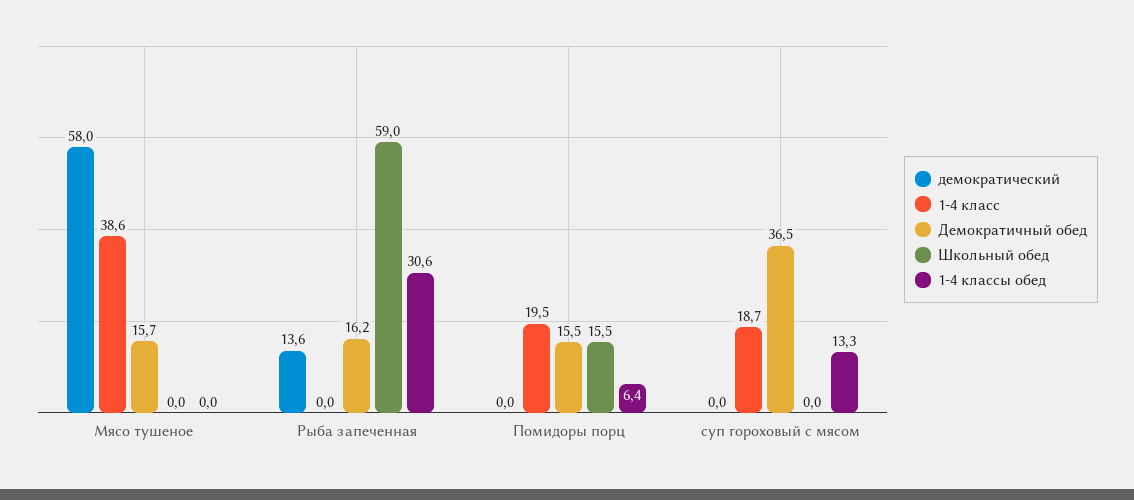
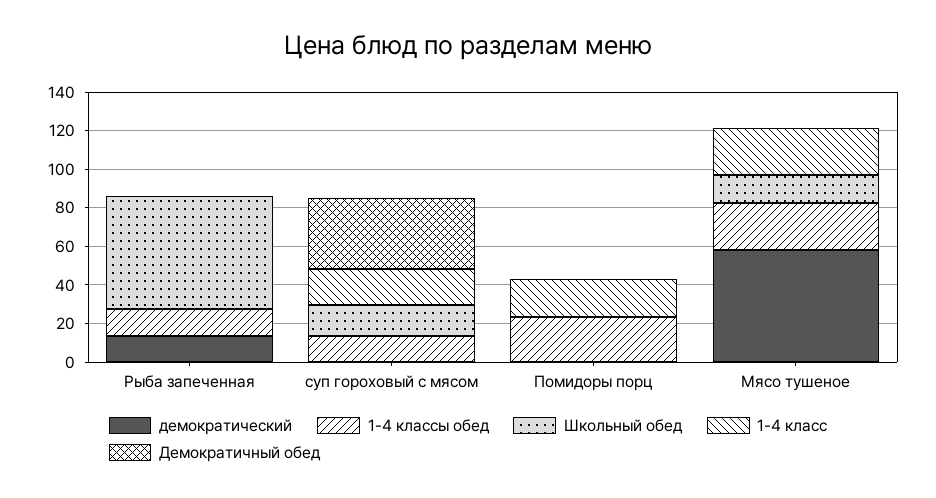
  {
    "демократический": {
      "Мясо тушеное": 58,
      "Рыба запеченная": 13.6,
      "Помидоры порц": 0,
      "суп гороховый с мясом": 0
    },
    "1-4 класс": {
-     "Мясо тушеное": 38.6,
+     "Мясо тушеное": 25,
      "Рыба запеченная": 0,
      "Помидоры порц": 19.5,
      "суп гороховый с мясом": 18.7
    },
    "Демократичный обед": {
-     "Мясо тушеное": 15.7,
+     "Мясо тушеное": 0,
-     "Рыба запеченная": 16.2,
+     "Рыба запеченная": 0,
-     "Помидоры порц": 15.5,
+     "Помидоры порц": 0,
      "суп гороховый с мясом": 36.5
    },
    "Школьный обед": {
-     "Мясо тушеное": 0,
+     "Мясо тушеное": 15,
      "Рыба запеченная": 59,
-     "Помидоры порц": 15.5,
+     "Помидоры порц": 0,
-     "суп гороховый с мясом": 0
+     "суп гороховый с мясом": 15
    },
    "1-4 классы обед": {
-     "Мясо тушеное": 0,
+     "Мясо тушеное": 25,
-     "Рыба запеченная": 30.6,
+     "Рыба запеченная": 15,
-     "Помидоры порц": 6.4,
+     "Помидоры порц": 25,
      "суп гороховый с мясом": 13.3
    }
  }

